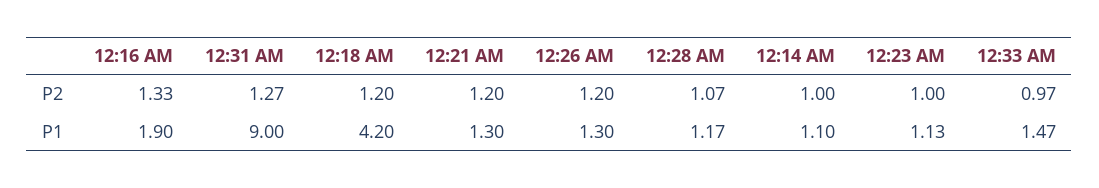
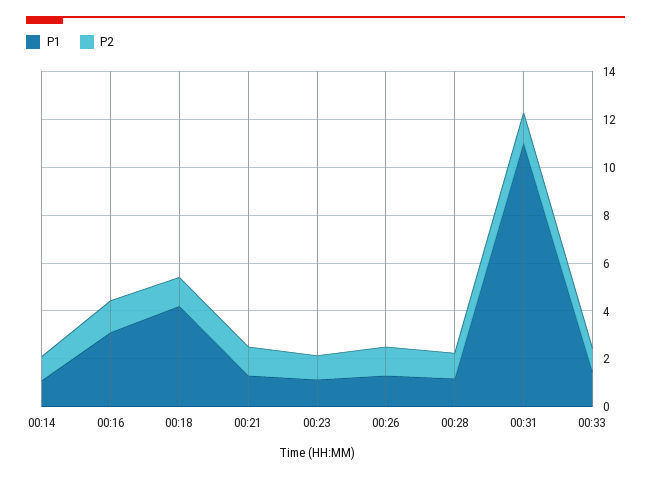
  {
    "P2": {
      "12:16 AM": 1.33,
      "12:31 AM": 1.27,
      "12:18 AM": 1.2,
      "12:21 AM": 1.2,
      "12:26 AM": 1.2,
      "12:28 AM": 1.07,
      "12:14 AM": 1,
      "12:23 AM": 1,
      "12:33 AM": 0.97
    },
    "P1": {
-     "12:16 AM": 1.9,
+     "12:16 AM": 3,
-     "12:31 AM": 9,
+     "12:31 AM": 11,
      "12:18 AM": 4.2,
      "12:21 AM": 1.3,
      "12:26 AM": 1.3,
      "12:28 AM": 1.17,
      "12:14 AM": 1.1,
      "12:23 AM": 1.13,
      "12:33 AM": 1.47
    }
  }

